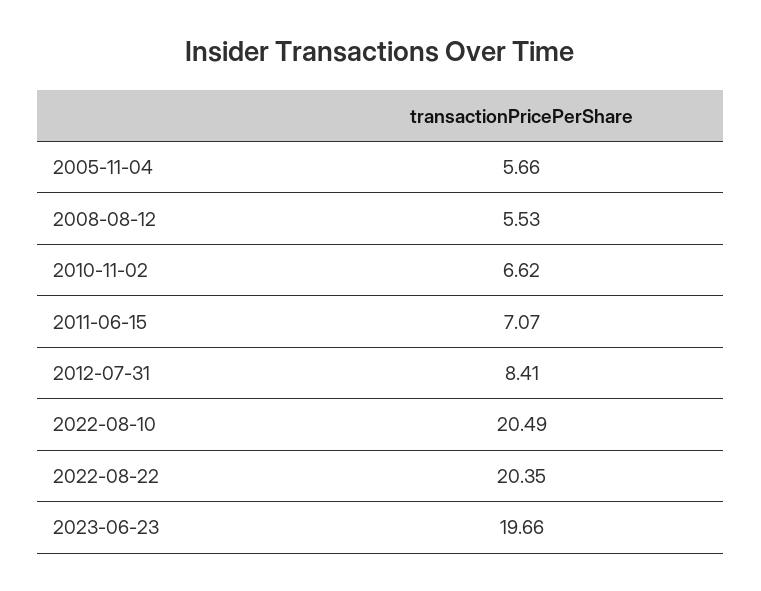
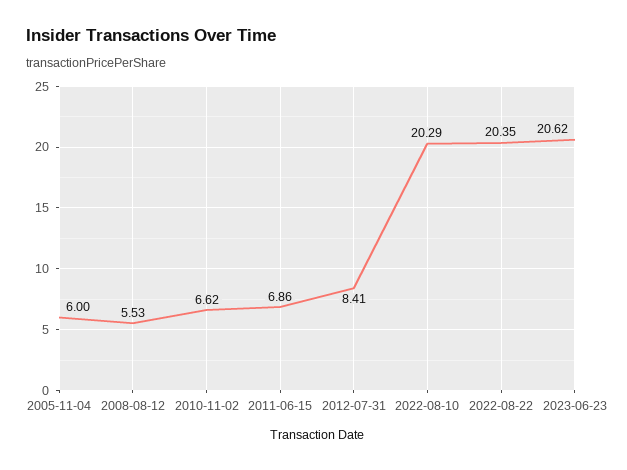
  {
-   "2005-11-04": 5.66,
+   "2005-11-04": 6,
    "2008-08-12": 5.53,
    "2010-11-02": 6.62,
-   "2011-06-15": 7.07,
+   "2011-06-15": 6.86,
    "2012-07-31": 8.41,
-   "2022-08-10": 20.49,
+   "2022-08-10": 20.29,
    "2022-08-22": 20.35,
-   "2023-06-23": 19.66
+   "2023-06-23": 20.62
  }

